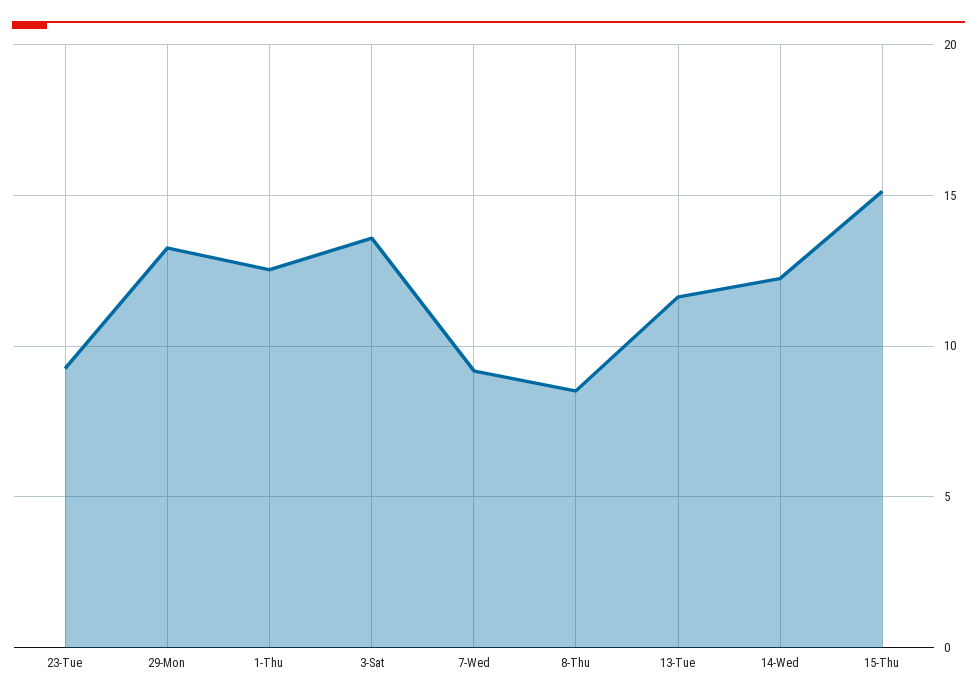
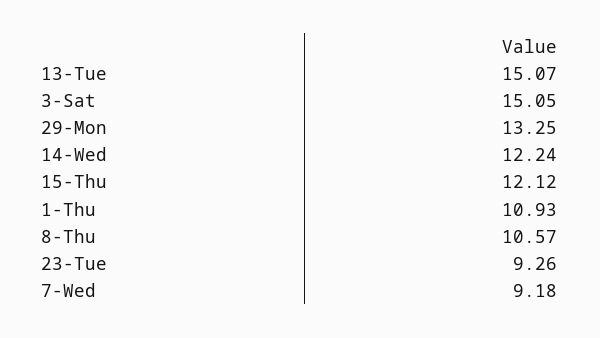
  {
    "23-Tue": 9.26,
    "29-Mon": 13.25,
-   "1-Thu": 12.5,
+   "1-Thu": 10.93,
-   "3-Sat": 13.5,
+   "3-Sat": 15.05,
    "7-Wed": 9.18,
-   "8-Thu": 8.5,
+   "8-Thu": 10.57,
-   "13-Tue": 11.5,
+   "13-Tue": 15.07,
    "14-Wed": 12.24,
-   "15-Thu": 15
+   "15-Thu": 12.12
  }

